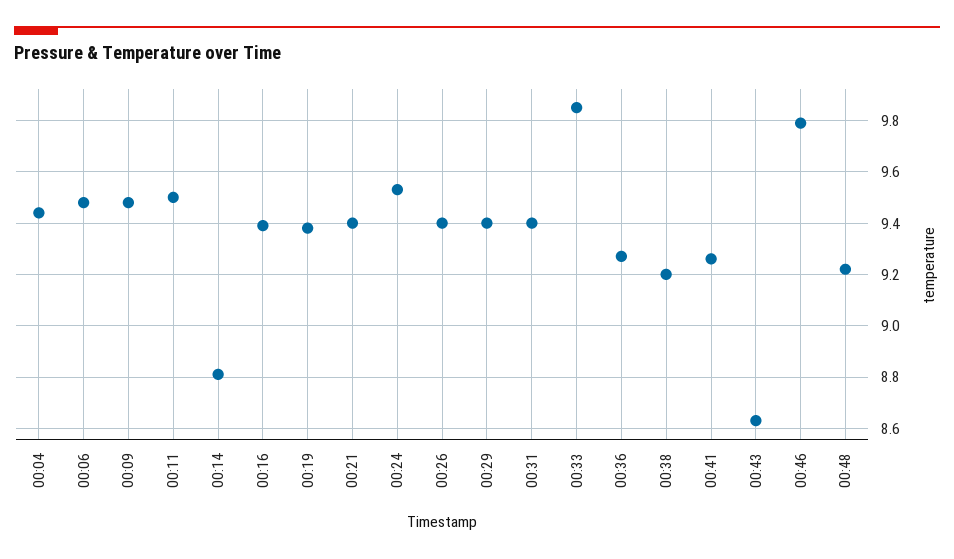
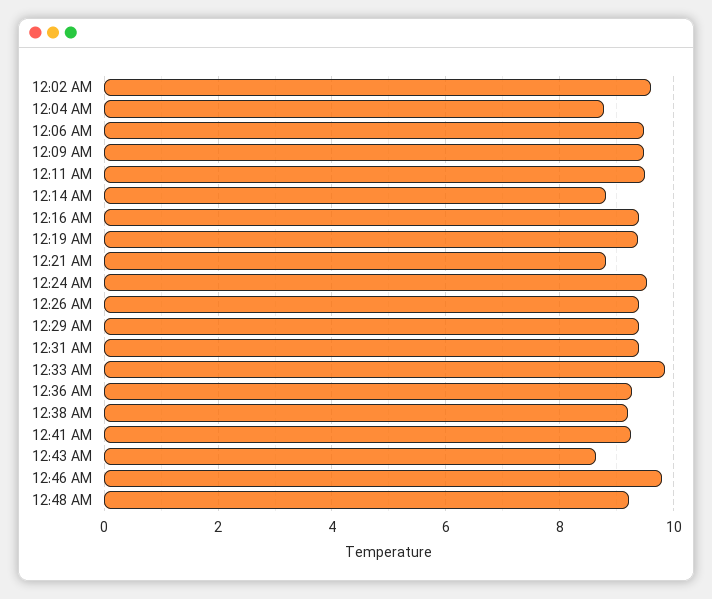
  {
-   "00:04": 9.45,
+   "00:04": 8.8,
    "00:06": 9.5,
    "00:09": 9.5,
    "00:11": 9.5,
    "00:14": 8.8,
    "00:16": 9.4,
    "00:19": 9.4,
-   "00:21": 9.4,
+   "00:21": 8.8,
    "00:24": 9.55,
    "00:26": 9.4,
    "00:29": 9.4,
    "00:31": 9.4,
    "00:33": 9.85,
    "00:36": 9.25,
    "00:38": 9.2,
    "00:41": 9.25,
    "00:43": 8.65,
    "00:46": 9.8,
-   "00:48": 9.2
+   "00:48": 9.2,
+   "12:02 AM": 9.6
  }

